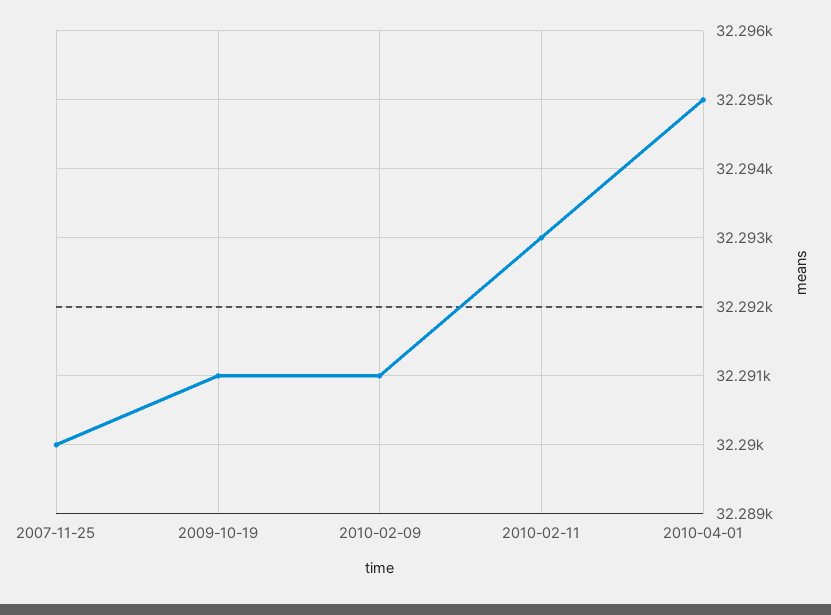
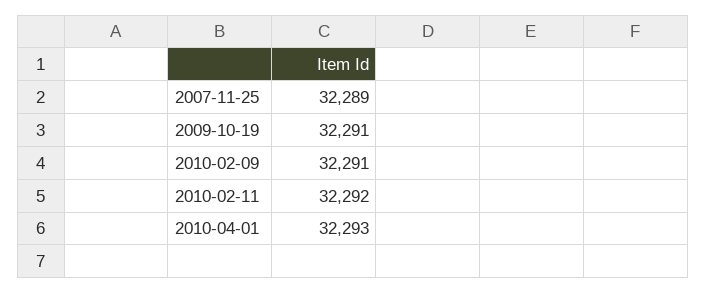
  {
-   "2007-11-25": 32290,
+   "2007-11-25": 32289,
    "2009-10-19": 32291,
    "2010-02-09": 32291,
-   "2010-02-11": 32293,
+   "2010-02-11": 32292,
-   "2010-04-01": 32295
+   "2010-04-01": 32293
  }

